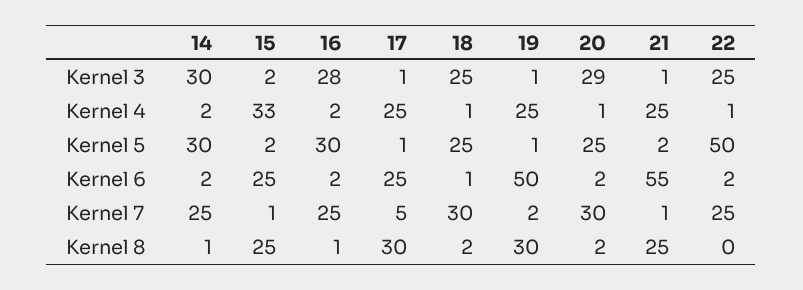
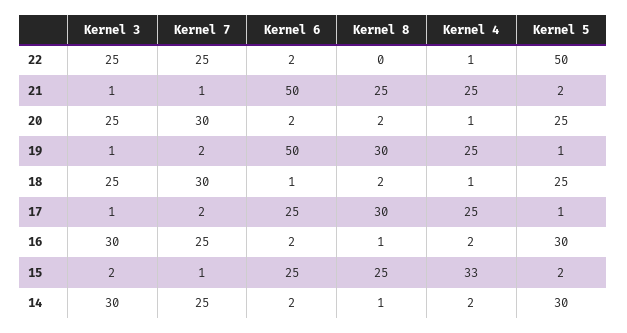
  {
    "14": {
      "Kernel 3": 30,
      "Kernel 4": 2,
      "Kernel 5": 30,
      "Kernel 6": 2,
      "Kernel 7": 25,
      "Kernel 8": 1
    },
    "15": {
      "Kernel 3": 2,
      "Kernel 4": 33,
      "Kernel 5": 2,
      "Kernel 6": 25,
      "Kernel 7": 1,
      "Kernel 8": 25
    },
    "16": {
-     "Kernel 3": 28,
+     "Kernel 3": 30,
      "Kernel 4": 2,
      "Kernel 5": 30,
      "Kernel 6": 2,
      "Kernel 7": 25,
      "Kernel 8": 1
    },
    "17": {
      "Kernel 3": 1,
      "Kernel 4": 25,
      "Kernel 5": 1,
      "Kernel 6": 25,
-     "Kernel 7": 5,
+     "Kernel 7": 2,
      "Kernel 8": 30
    },
    "18": {
      "Kernel 3": 25,
      "Kernel 4": 1,
      "Kernel 5": 25,
      "Kernel 6": 1,
      "Kernel 7": 30,
      "Kernel 8": 2
    },
    "19": {
      "Kernel 3": 1,
      "Kernel 4": 25,
      "Kernel 5": 1,
      "Kernel 6": 50,
      "Kernel 7": 2,
      "Kernel 8": 30
    },
    "20": {
-     "Kernel 3": 29,
+     "Kernel 3": 25,
      "Kernel 4": 1,
      "Kernel 5": 25,
      "Kernel 6": 2,
      "Kernel 7": 30,
      "Kernel 8": 2
    },
    "21": {
      "Kernel 3": 1,
      "Kernel 4": 25,
      "Kernel 5": 2,
-     "Kernel 6": 55,
+     "Kernel 6": 50,
      "Kernel 7": 1,
      "Kernel 8": 25
    },
    "22": {
      "Kernel 3": 25,
      "Kernel 4": 1,
      "Kernel 5": 50,
      "Kernel 6": 2,
      "Kernel 7": 25,
      "Kernel 8": 0
    }
  }

